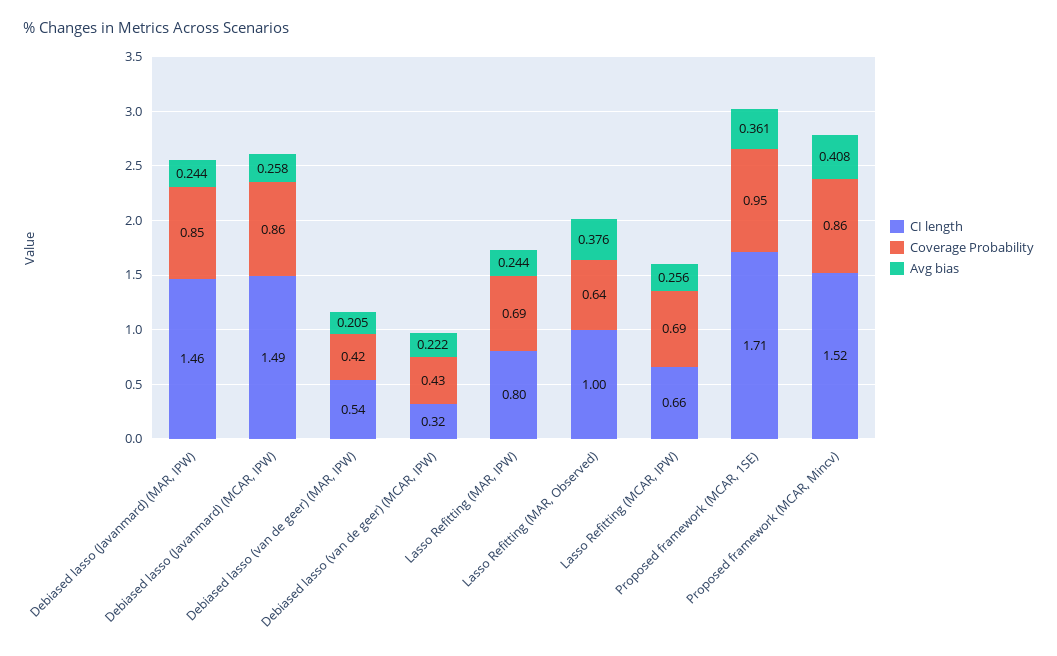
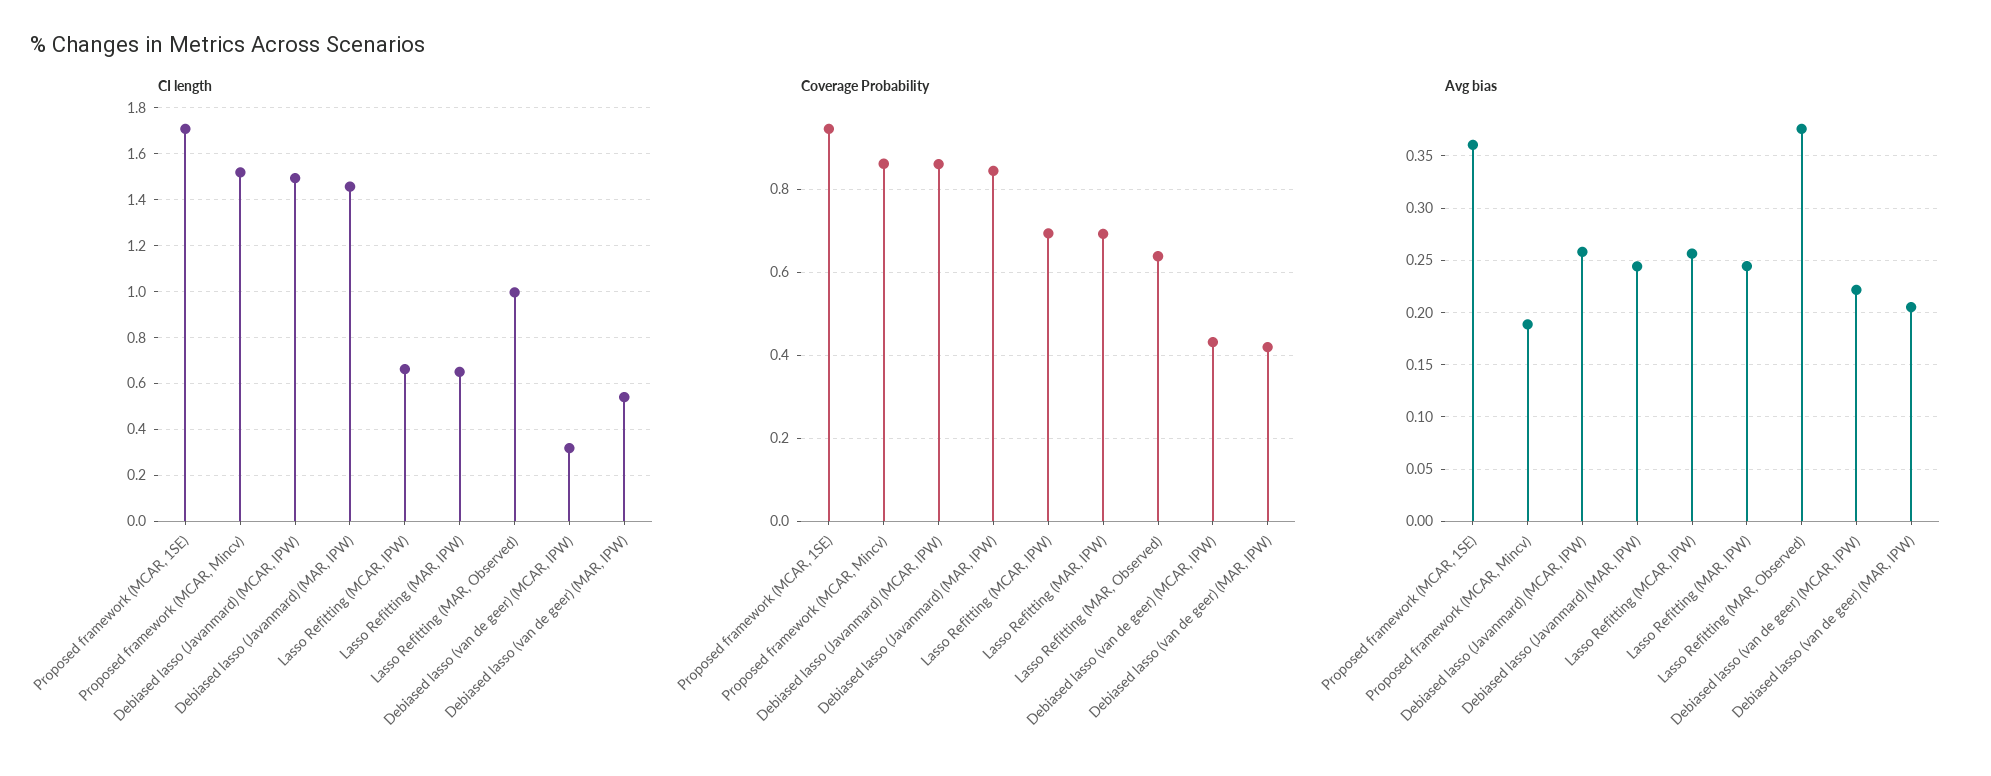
  {
    "CI length": {
      "Debiased lasso (Javanmard) (MAR, IPW)": 1.46,
      "Debiased lasso (Javanmard) (MCAR, IPW)": 1.49,
      "Debiased lasso (van de geer) (MAR, IPW)": 0.54,
      "Debiased lasso (van de geer) (MCAR, IPW)": 0.32,
-     "Lasso Refitting (MAR, IPW)": 0.8,
+     "Lasso Refitting (MAR, IPW)": 0.65,
      "Lasso Refitting (MAR, Observed)": 1,
      "Lasso Refitting (MCAR, IPW)": 0.66,
      "Proposed framework (MCAR, 1SE)": 1.71,
      "Proposed framework (MCAR, Mincv)": 1.52
    },
    "Coverage Probability": {
      "Debiased lasso (Javanmard) (MAR, IPW)": 0.85,
      "Debiased lasso (Javanmard) (MCAR, IPW)": 0.86,
      "Debiased lasso (van de geer) (MAR, IPW)": 0.42,
      "Debiased lasso (van de geer) (MCAR, IPW)": 0.43,
      "Lasso Refitting (MAR, IPW)": 0.69,
      "Lasso Refitting (MAR, Observed)": 0.64,
      "Lasso Refitting (MCAR, IPW)": 0.69,
      "Proposed framework (MCAR, 1SE)": 0.95,
      "Proposed framework (MCAR, Mincv)": 0.86
    },
    "Avg bias": {
      "Debiased lasso (Javanmard) (MAR, IPW)": 0.244,
      "Debiased lasso (Javanmard) (MCAR, IPW)": 0.258,
      "Debiased lasso (van de geer) (MAR, IPW)": 0.205,
      "Debiased lasso (van de geer) (MCAR, IPW)": 0.222,
      "Lasso Refitting (MAR, IPW)": 0.244,
      "Lasso Refitting (MAR, Observed)": 0.376,
      "Lasso Refitting (MCAR, IPW)": 0.256,
      "Proposed framework (MCAR, 1SE)": 0.361,
-     "Proposed framework (MCAR, Mincv)": 0.408
+     "Proposed framework (MCAR, Mincv)": 0.19
    }
  }

